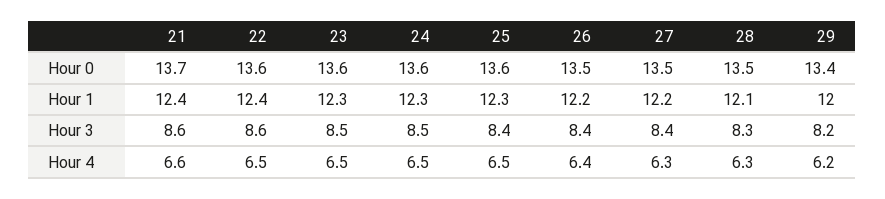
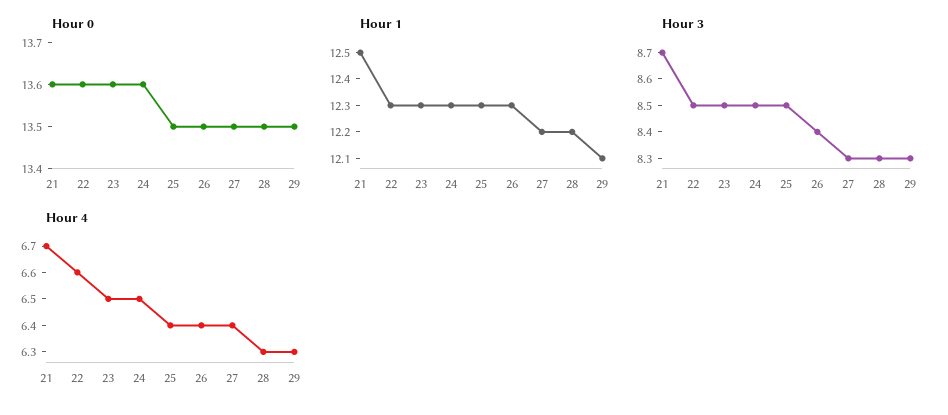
  {
    "Hour 0": {
-     "21": 13.7,
+     "21": 13.6,
      "22": 13.6,
      "23": 13.6,
      "24": 13.6,
-     "25": 13.6,
+     "25": 13.5,
      "26": 13.5,
      "27": 13.5,
      "28": 13.5,
-     "29": 13.4
+     "29": 13.5
    },
    "Hour 1": {
-     "21": 12.4,
+     "21": 12.5,
-     "22": 12.4,
+     "22": 12.3,
      "23": 12.3,
      "24": 12.3,
      "25": 12.3,
-     "26": 12.2,
+     "26": 12.3,
      "27": 12.2,
-     "28": 12.1,
+     "28": 12.2,
-     "29": 12
+     "29": 12.1
    },
    "Hour 3": {
-     "21": 8.6,
+     "21": 8.7,
-     "22": 8.6,
+     "22": 8.5,
      "23": 8.5,
      "24": 8.5,
-     "25": 8.4,
+     "25": 8.5,
      "26": 8.4,
-     "27": 8.4,
+     "27": 8.3,
      "28": 8.3,
-     "29": 8.2
+     "29": 8.3
    },
    "Hour 4": {
-     "21": 6.6,
+     "21": 6.7,
-     "22": 6.5,
+     "22": 6.6,
      "23": 6.5,
      "24": 6.5,
-     "25": 6.5,
+     "25": 6.4,
      "26": 6.4,
-     "27": 6.3,
+     "27": 6.4,
      "28": 6.3,
-     "29": 6.2
+     "29": 6.3
    }
  }

